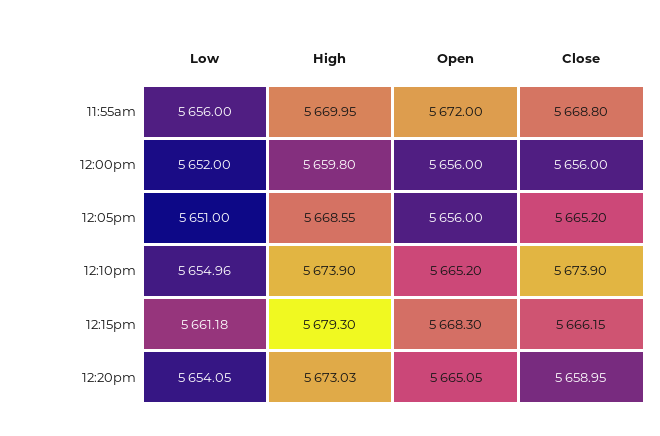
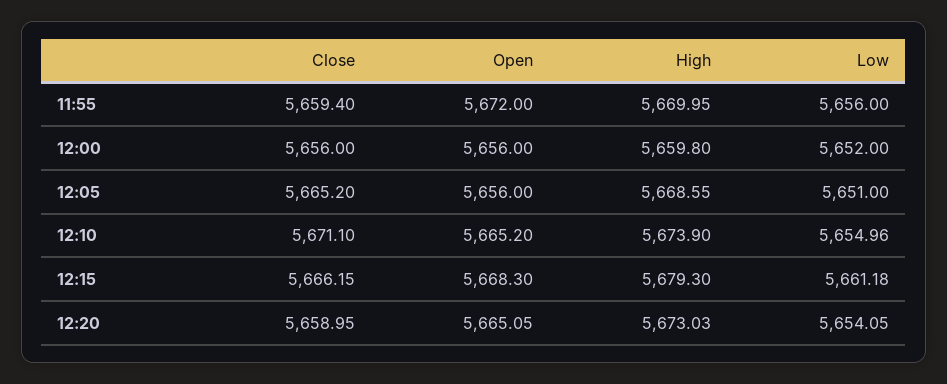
  {
    "Low": {
      "11:55am": 5656,
      "12:00pm": 5652,
      "12:05pm": 5651,
      "12:10pm": 5654.96,
      "12:15pm": 5661.18,
      "12:20pm": 5654.05
    },
    "High": {
      "11:55am": 5669.95,
      "12:00pm": 5659.8,
      "12:05pm": 5668.55,
      "12:10pm": 5673.9,
      "12:15pm": 5679.3,
      "12:20pm": 5673.03
    },
    "Open": {
      "11:55am": 5672,
      "12:00pm": 5656,
      "12:05pm": 5656,
      "12:10pm": 5665.2,
      "12:15pm": 5668.3,
      "12:20pm": 5665.05
    },
    "Close": {
-     "11:55am": 5668.8,
+     "11:55am": 5659.4,
      "12:00pm": 5656,
      "12:05pm": 5665.2,
-     "12:10pm": 5673.9,
+     "12:10pm": 5671.1,
      "12:15pm": 5666.15,
      "12:20pm": 5658.95
    }
  }

